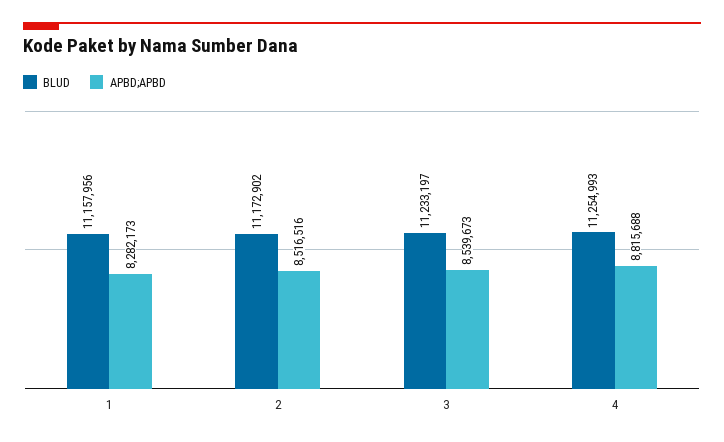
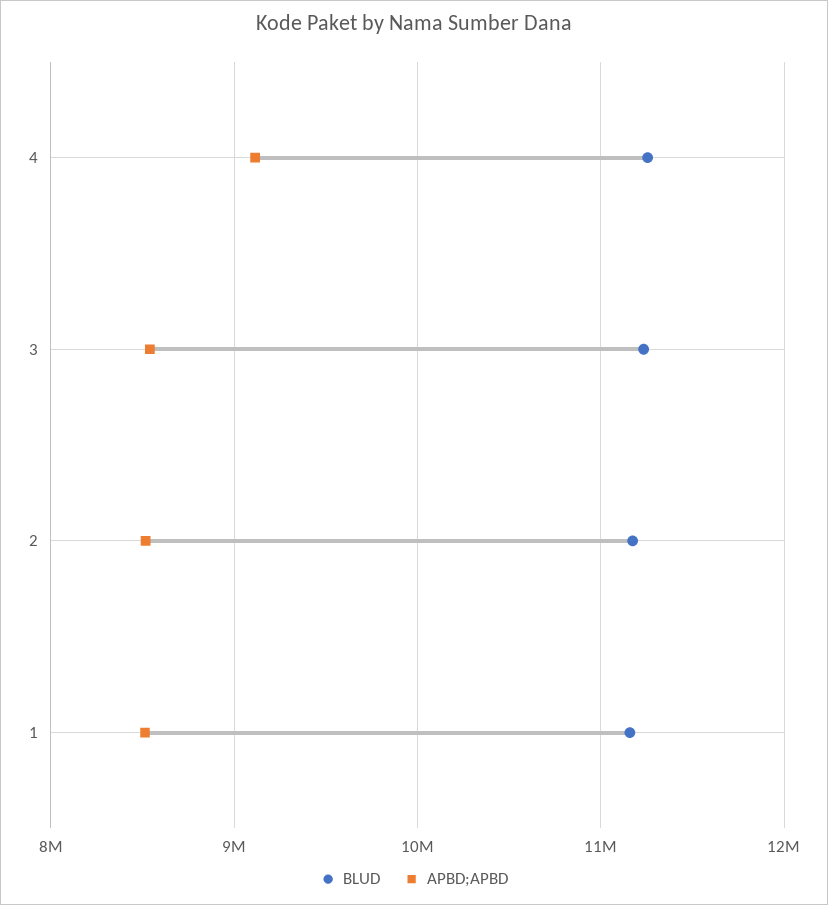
  {
    "BLUD": {
      "1": 11157956,
      "2": 11172902,
      "3": 11233197,
      "4": 11254993
    },
    "APBD;APBD": {
-     "1": 8282173,
+     "1": 8500000,
      "2": 8516516,
      "3": 8539673,
-     "4": 8815688
+     "4": 9100000
    }
  }

